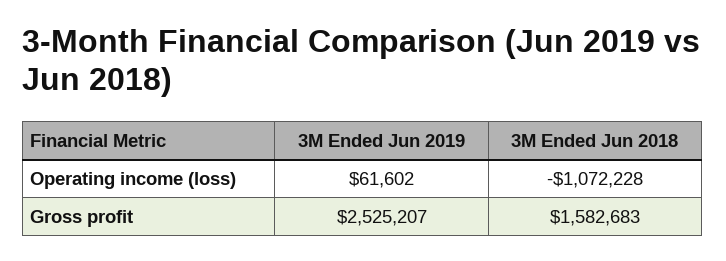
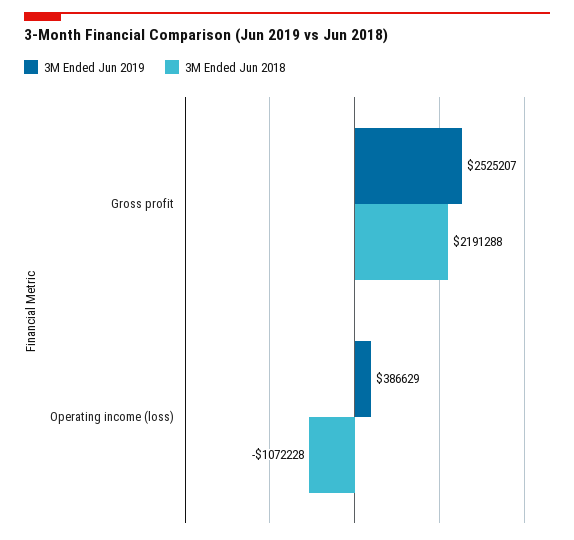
  {
    "3M Ended Jun 2019": {
-     "Operating income (loss)": 61602,
+     "Operating income (loss)": 386629,
      "Gross profit": 2525207
    },
    "3M Ended Jun 2018": {
      "Operating income (loss)": -1072228,
-     "Gross profit": 1582683
+     "Gross profit": 2191288
    }
  }

